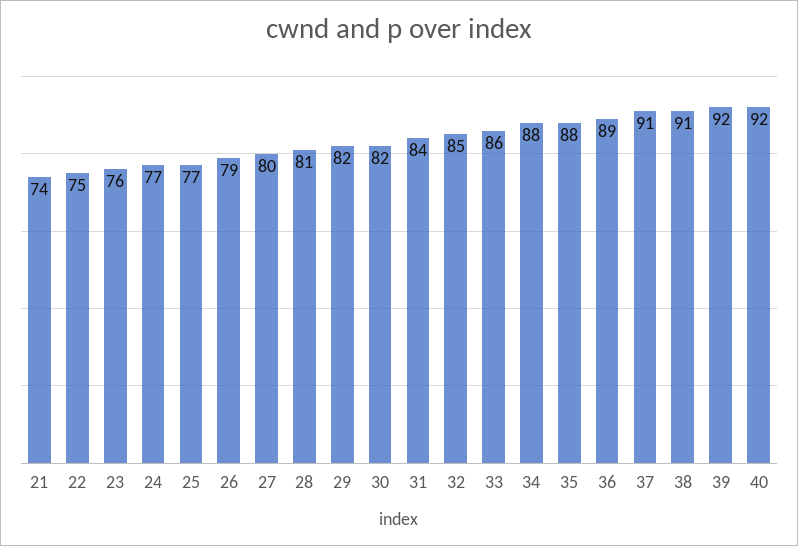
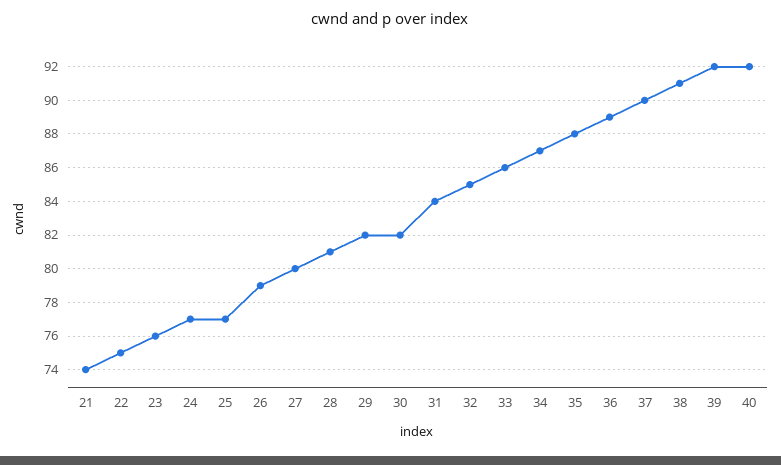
  {
    "21": 74,
    "22": 75,
    "23": 76,
    "24": 77,
    "25": 77,
    "26": 79,
    "27": 80,
    "28": 81,
    "29": 82,
    "30": 82,
    "31": 84,
    "32": 85,
    "33": 86,
-   "34": 88,
+   "34": 87,
    "35": 88,
    "36": 89,
-   "37": 91,
+   "37": 90,
    "38": 91,
    "39": 92,
    "40": 92
  }

